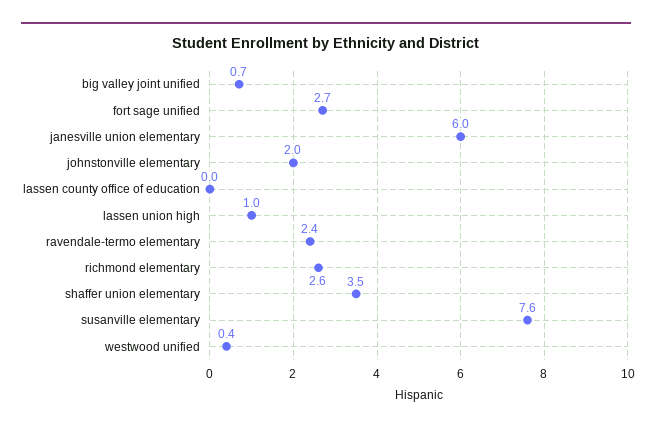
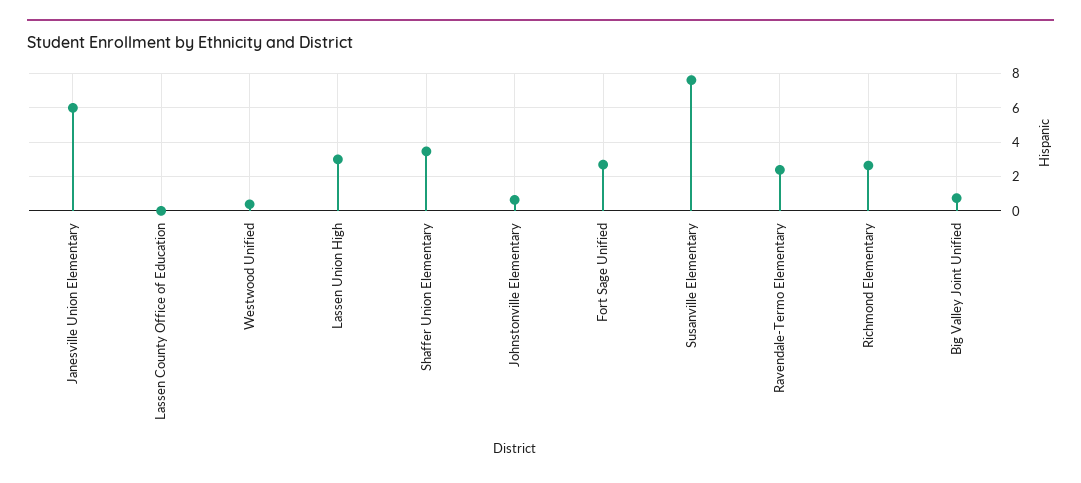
  {
    "big valley joint unified": 0.7,
    "fort sage unified": 2.7,
    "janesville union elementary": 6,
-   "johnstonville elementary": 2,
+   "johnstonville elementary": 0.5,
    "lassen county office of education": 0,
-   "lassen union high": 1,
+   "lassen union high": 3,
    "ravendale-termo elementary": 2.4,
    "richmond elementary": 2.6,
    "shaffer union elementary": 3.5,
    "susanville elementary": 7.6,
    "westwood unified": 0.4
  }

